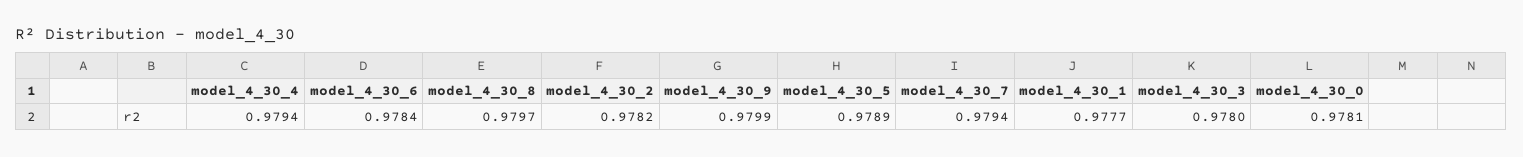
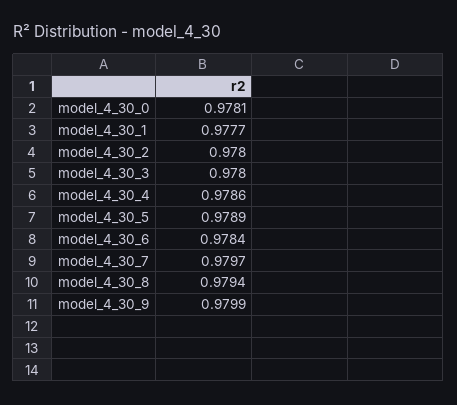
  {
-   "model_4_30_4": 0.9794,
+   "model_4_30_4": 0.9786,
    "model_4_30_6": 0.9784,
-   "model_4_30_8": 0.9797,
+   "model_4_30_8": 0.9794,
-   "model_4_30_2": 0.9782,
+   "model_4_30_2": 0.978,
    "model_4_30_9": 0.9799,
    "model_4_30_5": 0.9789,
-   "model_4_30_7": 0.9794,
+   "model_4_30_7": 0.9797,
    "model_4_30_1": 0.9777,
    "model_4_30_3": 0.978,
    "model_4_30_0": 0.9781
  }

